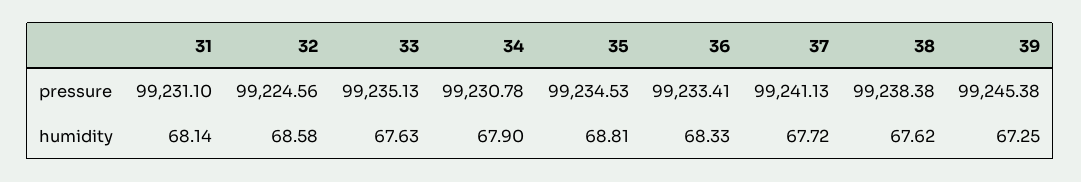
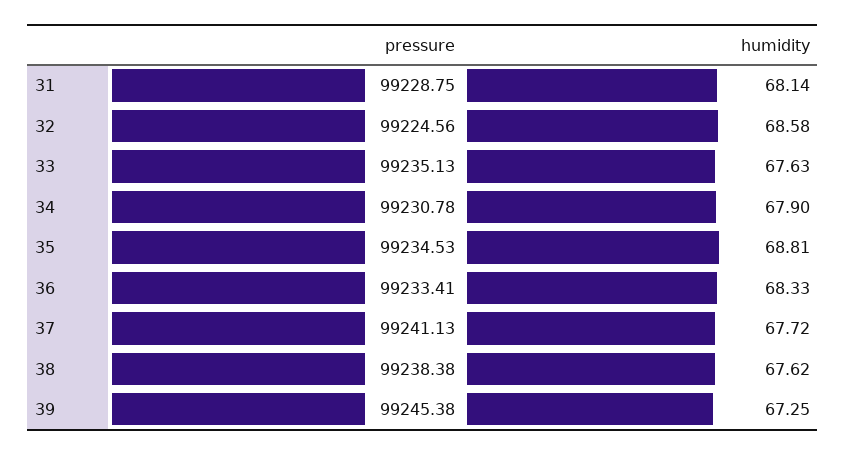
  {
    "31": {
-     "pressure": 99231.1,
+     "pressure": 99228.75,
      "humidity": 68.14
    },
    "32": {
      "pressure": 99224.56,
      "humidity": 68.58
    },
    "33": {
      "pressure": 99235.13,
      "humidity": 67.63
    },
    "34": {
      "pressure": 99230.78,
      "humidity": 67.9
    },
    "35": {
      "pressure": 99234.53,
      "humidity": 68.81
    },
    "36": {
      "pressure": 99233.41,
      "humidity": 68.33
    },
    "37": {
      "pressure": 99241.13,
      "humidity": 67.72
    },
    "38": {
      "pressure": 99238.38,
      "humidity": 67.62
    },
    "39": {
      "pressure": 99245.38,
      "humidity": 67.25
    }
  }

